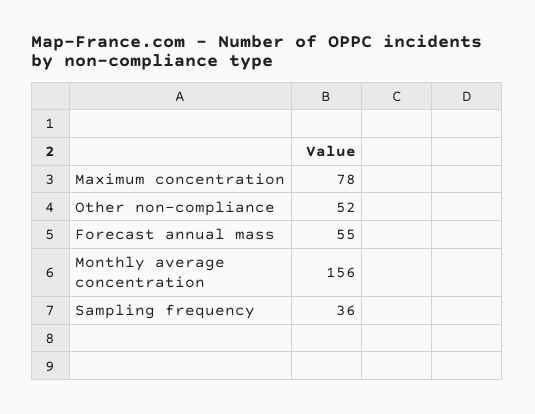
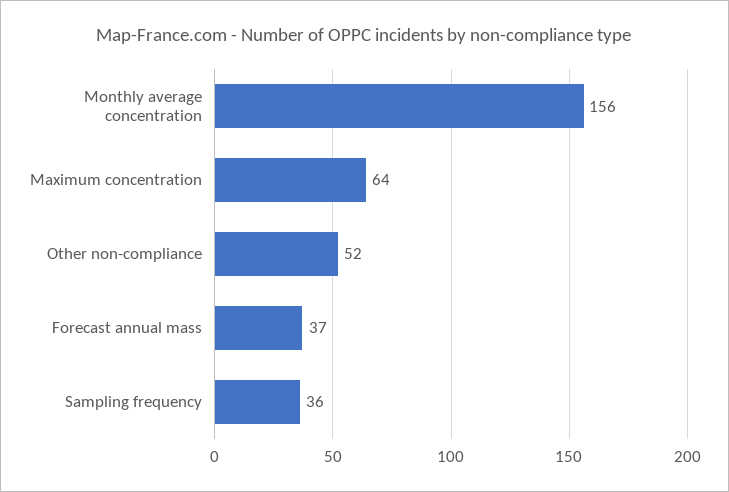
  {
-   "Maximum concentration": 78,
+   "Maximum concentration": 64,
    "Other non-compliance": 52,
-   "Forecast annual mass": 55,
+   "Forecast annual mass": 37,
    "Monthly average concentration": 156,
    "Sampling frequency": 36
  }

